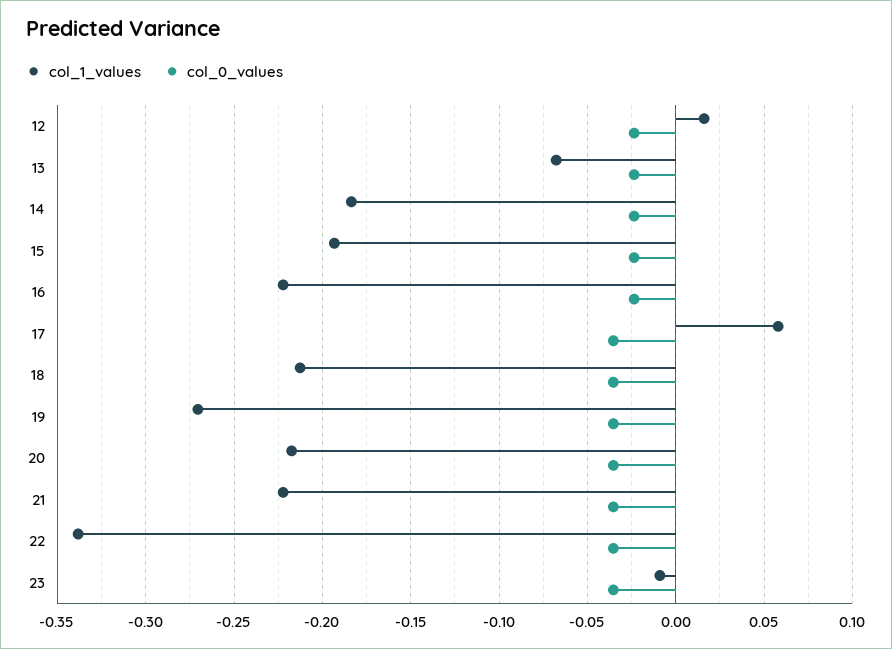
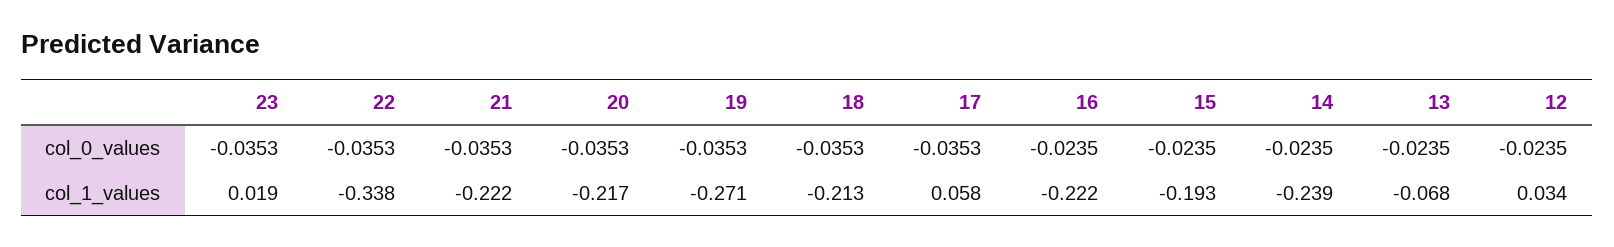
  {
    "col_1_values": {
-     "12": 0.015,
+     "12": 0.034,
      "13": -0.068,
-     "14": -0.185,
+     "14": -0.239,
      "15": -0.193,
      "16": -0.222,
      "17": 0.058,
      "18": -0.213,
      "19": -0.271,
      "20": -0.217,
      "21": -0.222,
      "22": -0.338,
-     "23": -0.01
+     "23": 0.019
    },
    "col_0_values": {
      "12": -0.0235,
      "13": -0.0235,
      "14": -0.0235,
      "15": -0.0235,
      "16": -0.0235,
      "17": -0.0353,
      "18": -0.0353,
      "19": -0.0353,
      "20": -0.0353,
      "21": -0.0353,
      "22": -0.0353,
      "23": -0.0353
    }
  }

